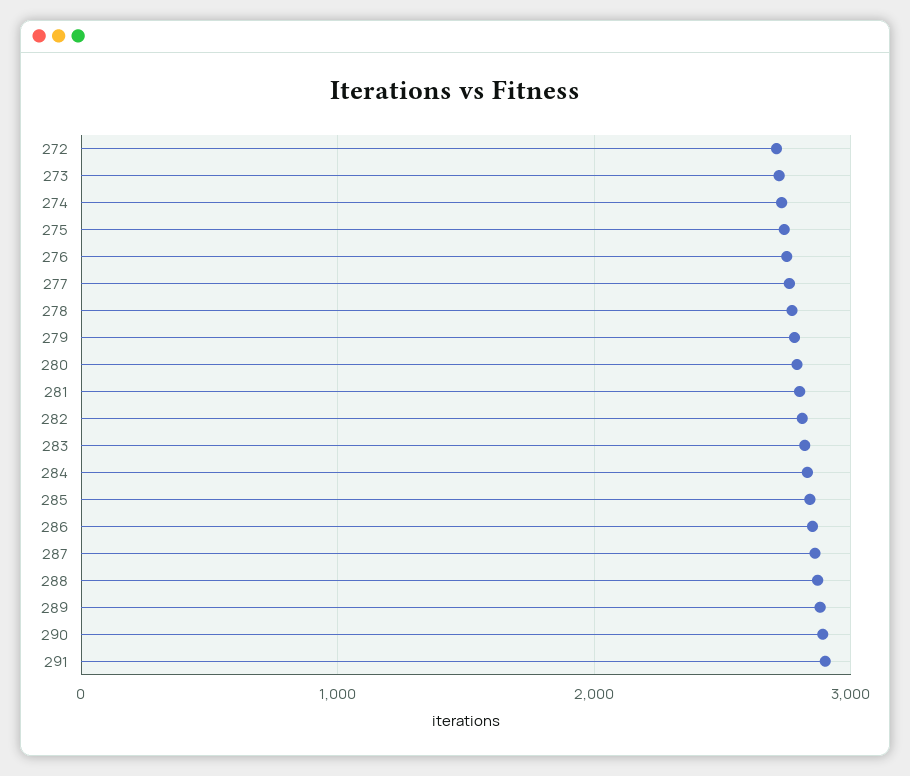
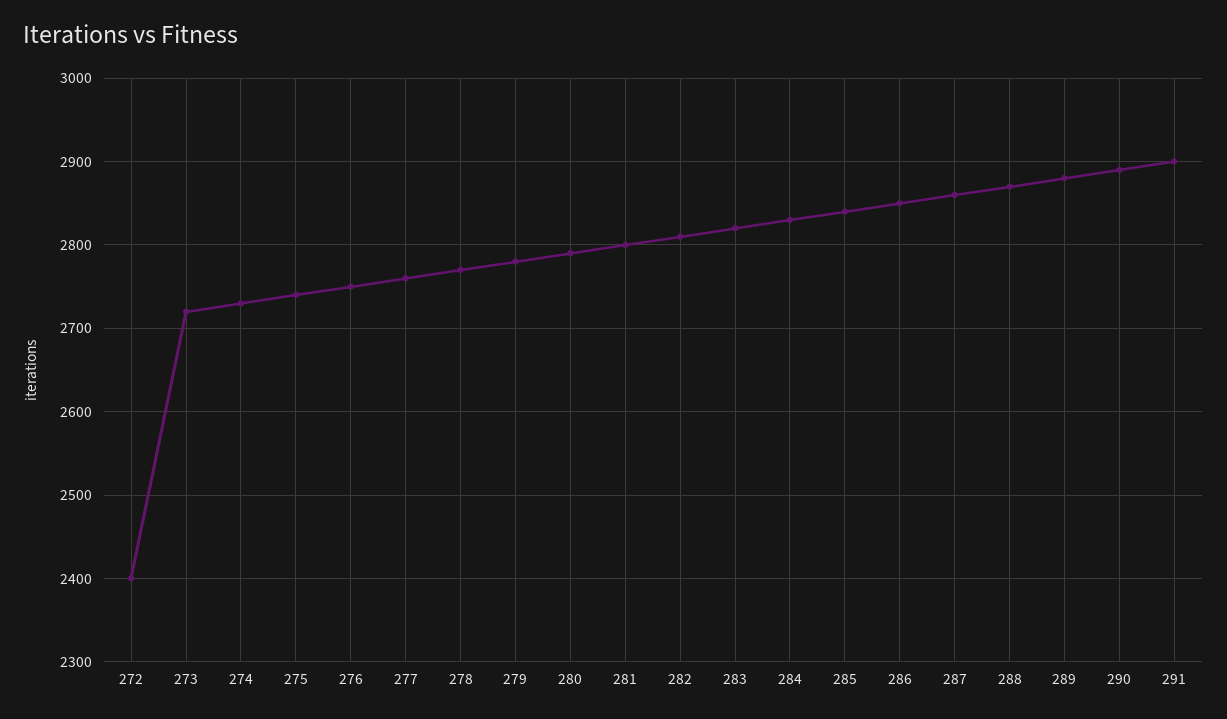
  {
-   "272": 2700,
+   "272": 2400,
    "273": 2720,
    "274": 2730,
    "275": 2740,
    "276": 2750,
    "277": 2760,
    "278": 2770,
    "279": 2780,
    "280": 2790,
    "281": 2800,
    "282": 2810,
    "283": 2820,
    "284": 2830,
    "285": 2840,
    "286": 2850,
    "287": 2860,
    "288": 2870,
    "289": 2880,
    "290": 2890,
    "291": 2900
  }

